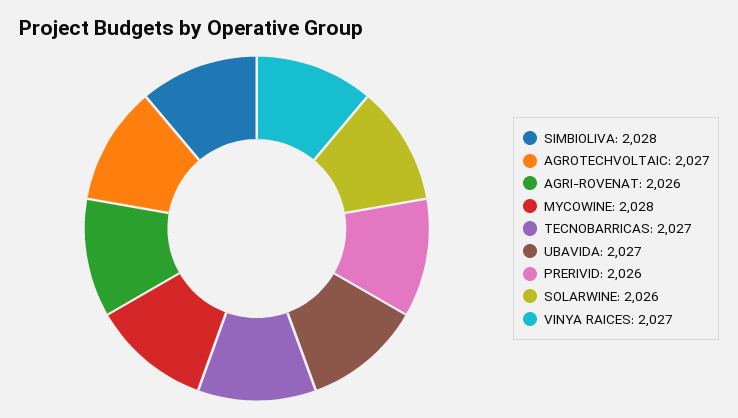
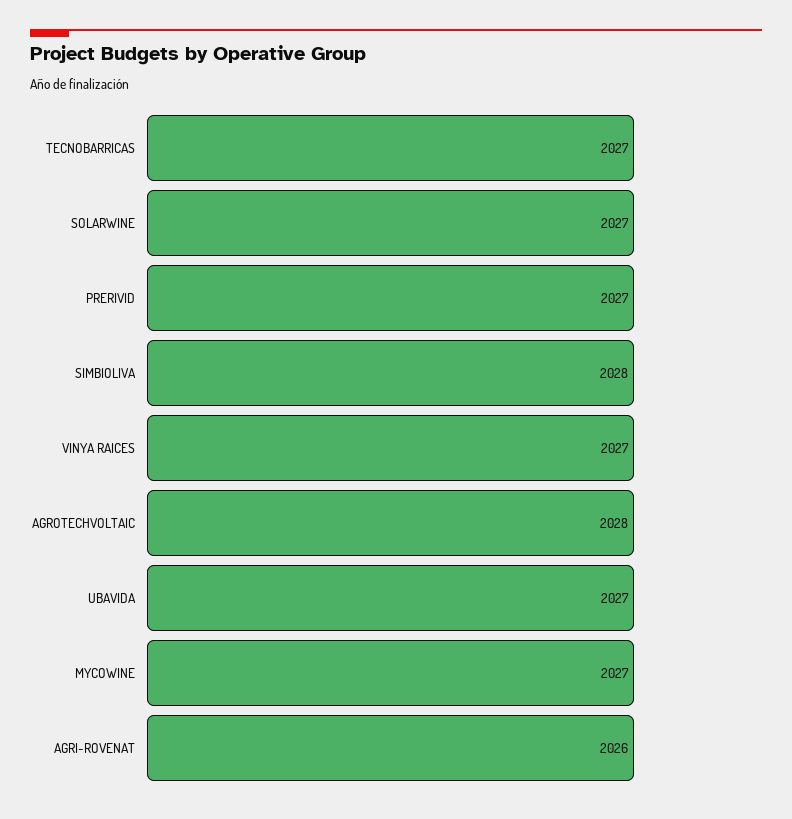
  {
    "SIMBIOLIVA": 2028,
-   "AGROTECHVOLTAIC": 2027,
+   "AGROTECHVOLTAIC": 2028,
    "AGRI-ROVENAT": 2026,
-   "MYCOWINE": 2028,
+   "MYCOWINE": 2027,
    "TECNOBARRICAS": 2027,
    "UBAVIDA": 2027,
-   "PRERIVID": 2026,
+   "PRERIVID": 2027,
-   "SOLARWINE": 2026,
+   "SOLARWINE": 2027,
    "VINYA RAICES": 2027
  }

